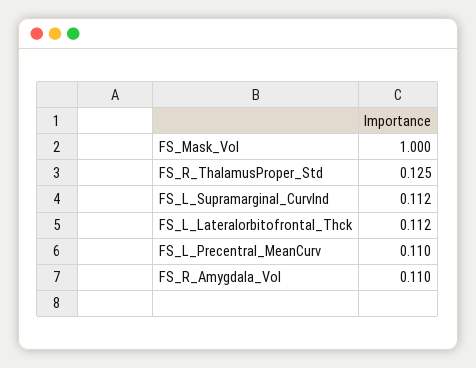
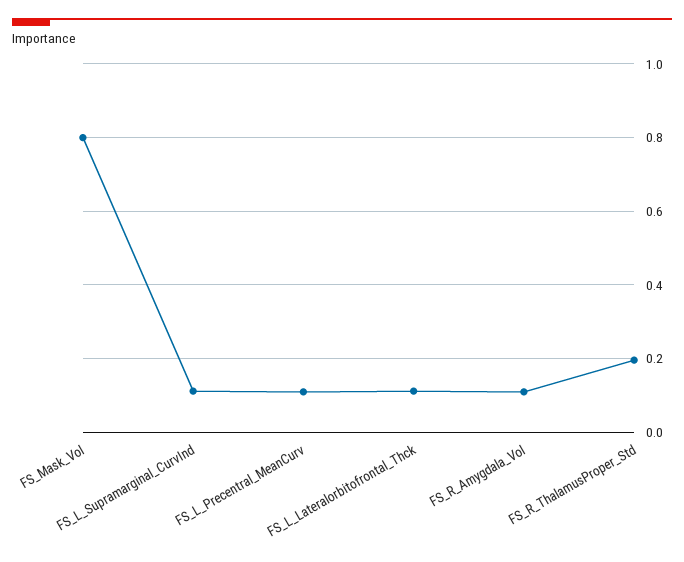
  {
-   "FS_Mask_Vol": 1,
+   "FS_Mask_Vol": 0.8,
-   "FS_R_ThalamusProper_Std": 0.125,
+   "FS_R_ThalamusProper_Std": 0.2,
    "FS_L_Supramarginal_CurvInd": 0.112,
    "FS_L_Lateralorbitofrontal_Thck": 0.112,
    "FS_L_Precentral_MeanCurv": 0.11,
    "FS_R_Amygdala_Vol": 0.11
  }

